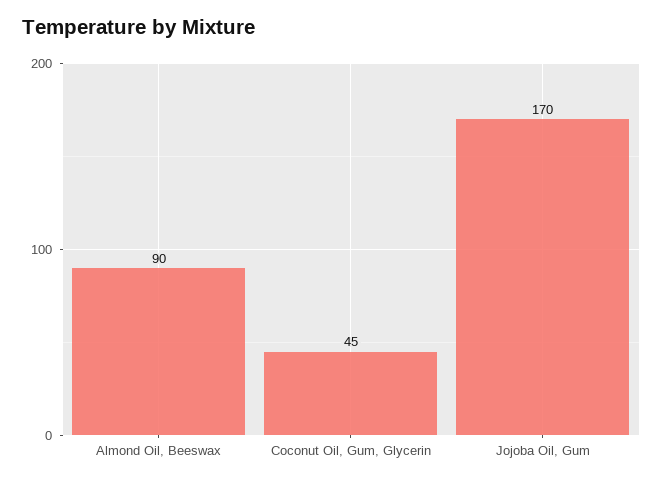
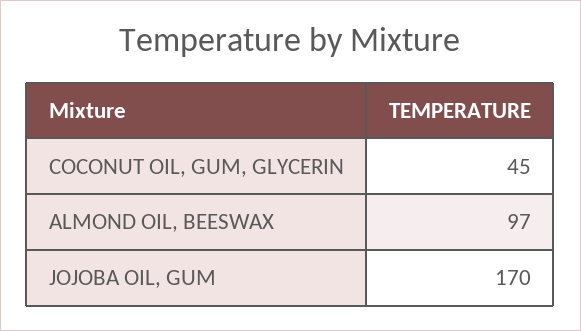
  {
-   "Almond Oil, Beeswax": 90,
+   "Almond Oil, Beeswax": 97,
    "Coconut Oil, Gum, Glycerin": 45,
    "Jojoba Oil, Gum": 170
  }

